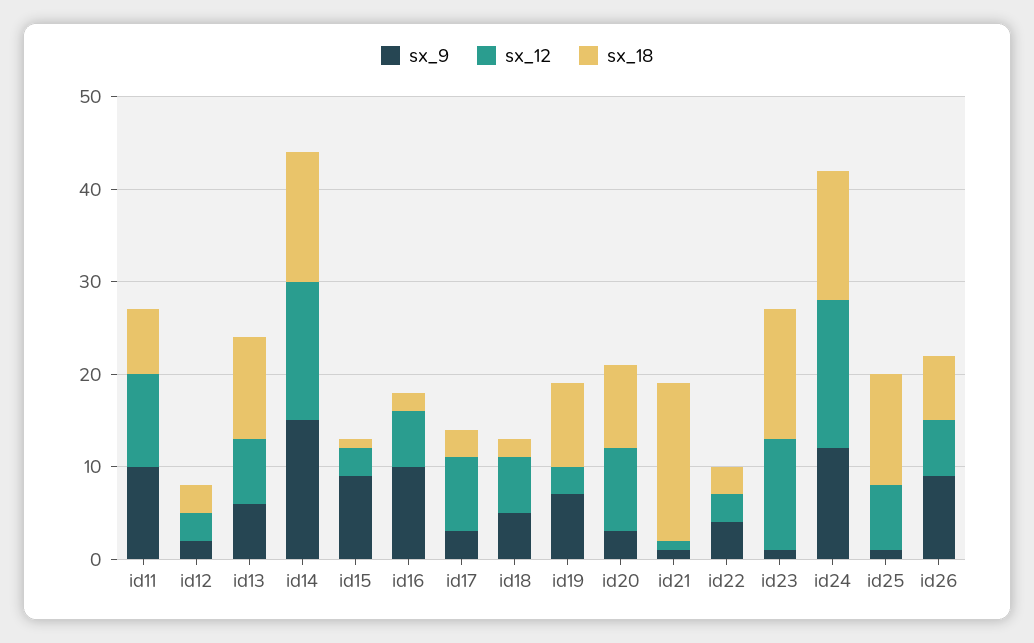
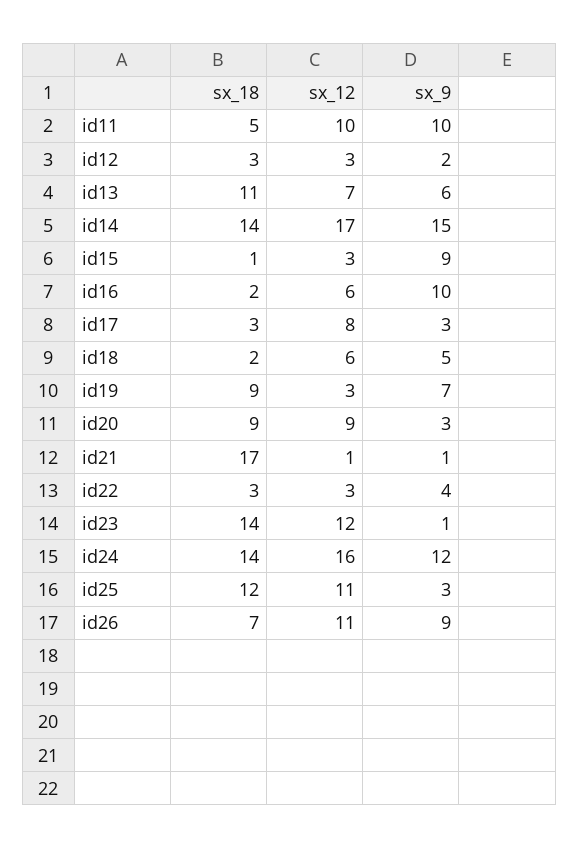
  {
    "sx_9": {
      "id11": 10,
      "id12": 2,
      "id13": 6,
      "id14": 15,
      "id15": 9,
      "id16": 10,
      "id17": 3,
      "id18": 5,
      "id19": 7,
      "id20": 3,
      "id21": 1,
      "id22": 4,
      "id23": 1,
      "id24": 12,
-     "id25": 1,
+     "id25": 3,
      "id26": 9
    },
    "sx_12": {
      "id11": 10,
      "id12": 3,
      "id13": 7,
-     "id14": 15,
+     "id14": 17,
      "id15": 3,
      "id16": 6,
      "id17": 8,
      "id18": 6,
      "id19": 3,
      "id20": 9,
      "id21": 1,
      "id22": 3,
      "id23": 12,
      "id24": 16,
-     "id25": 7,
+     "id25": 11,
-     "id26": 6
+     "id26": 11
    },
    "sx_18": {
-     "id11": 7,
+     "id11": 5,
      "id12": 3,
      "id13": 11,
      "id14": 14,
      "id15": 1,
      "id16": 2,
      "id17": 3,
      "id18": 2,
      "id19": 9,
      "id20": 9,
      "id21": 17,
      "id22": 3,
      "id23": 14,
      "id24": 14,
      "id25": 12,
      "id26": 7
    }
  }

